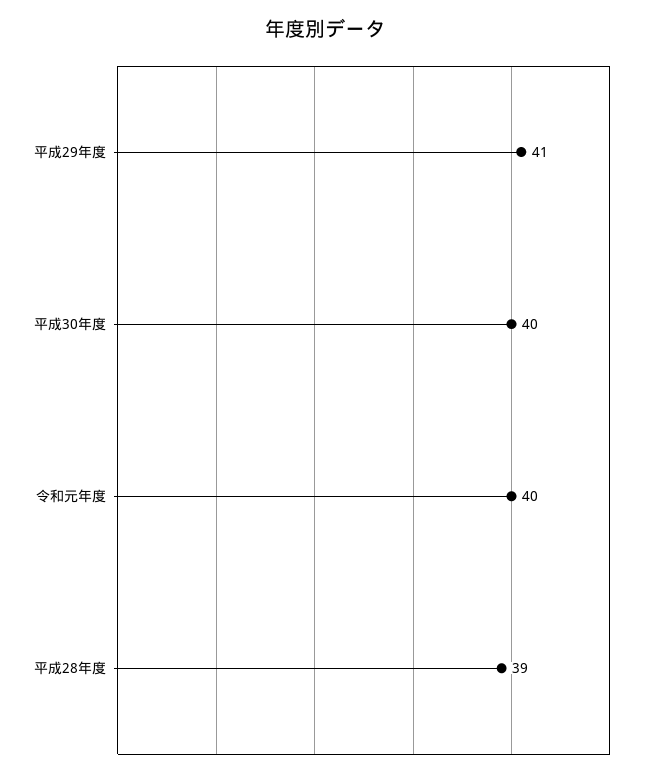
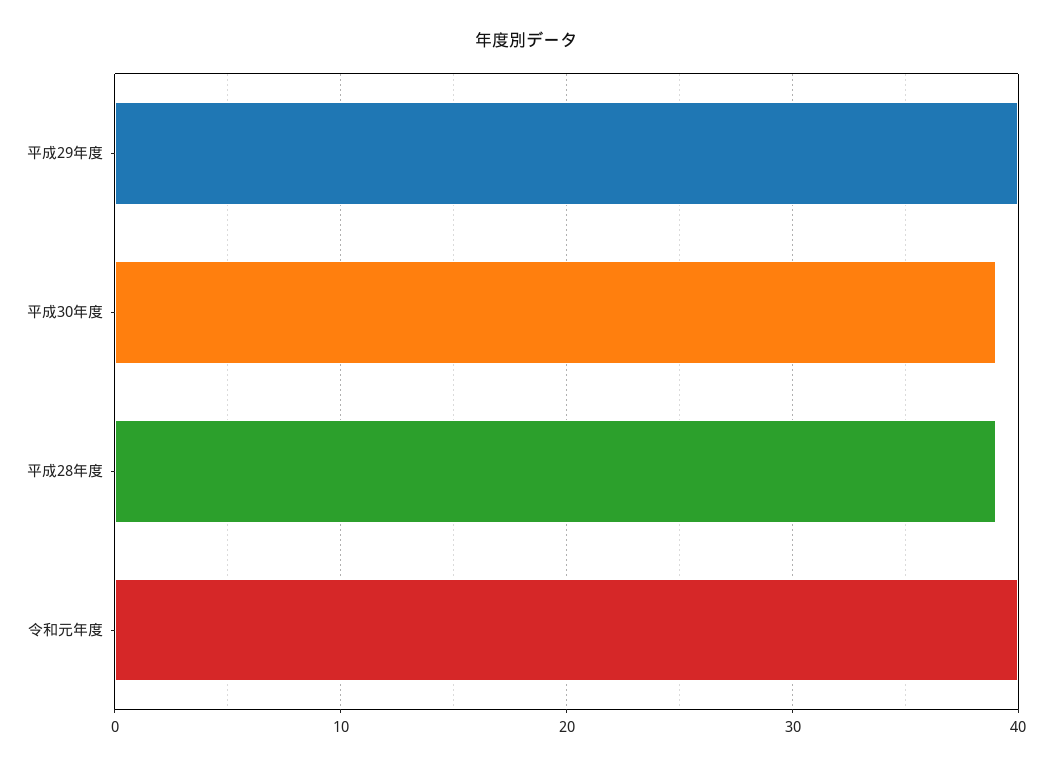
  {
-   "平成29年度": 41,
+   "平成29年度": 40,
-   "平成30年度": 40,
+   "平成30年度": 39,
    "令和元年度": 40,
    "平成28年度": 39
  }

